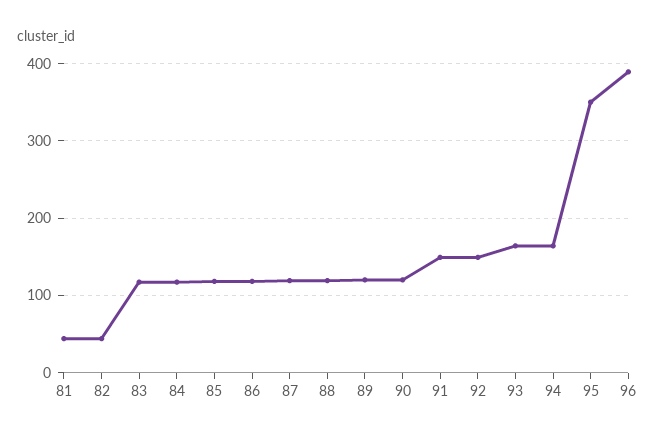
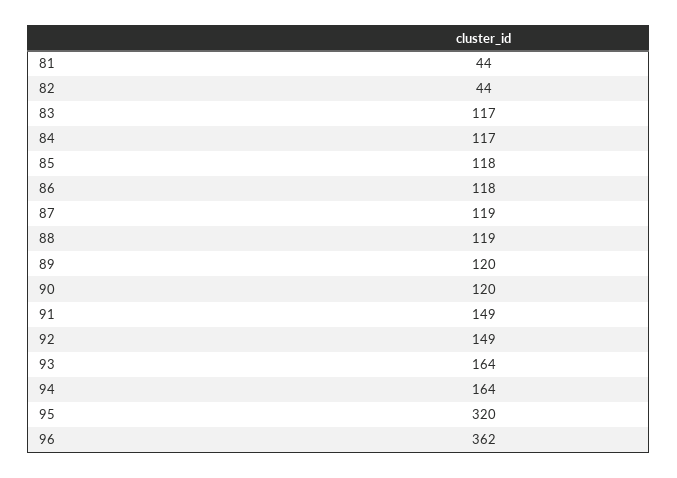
  {
    "81": 44,
    "82": 44,
    "83": 117,
    "84": 117,
    "85": 118,
    "86": 118,
    "87": 119,
    "88": 119,
    "89": 120,
    "90": 120,
    "91": 149,
    "92": 149,
    "93": 164,
    "94": 164,
-   "95": 350,
+   "95": 320,
-   "96": 390
+   "96": 362
  }

